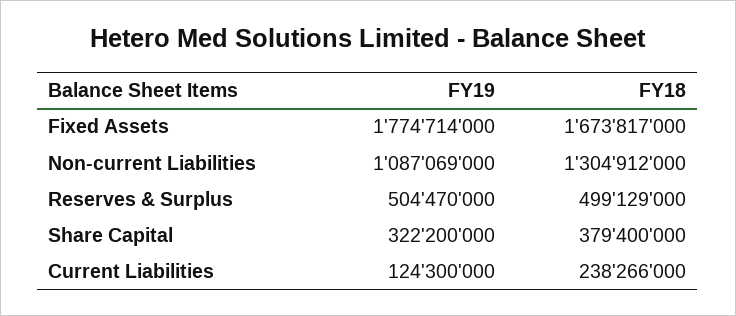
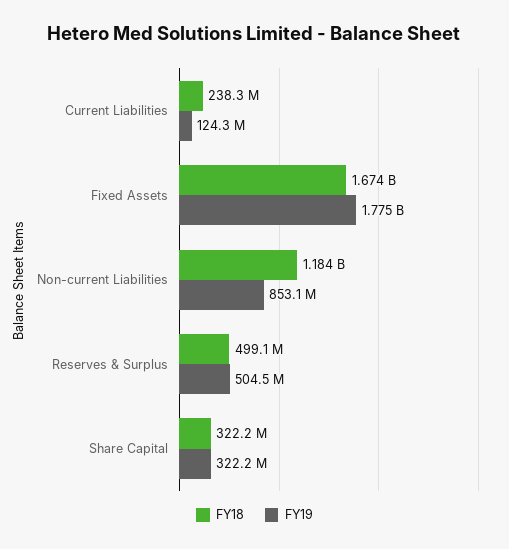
  {
    "FY19": {
      "Fixed Assets": 1774714000,
-     "Non-current Liabilities": 1087069000,
+     "Non-current Liabilities": 853100000,
      "Reserves & Surplus": 504470000,
      "Share Capital": 322200000,
      "Current Liabilities": 124300000
    },
    "FY18": {
      "Fixed Assets": 1673817000,
-     "Non-current Liabilities": 1304912000,
+     "Non-current Liabilities": 1184000000,
      "Reserves & Surplus": 499129000,
-     "Share Capital": 379400000,
+     "Share Capital": 322200000,
      "Current Liabilities": 238266000
    }
  }

